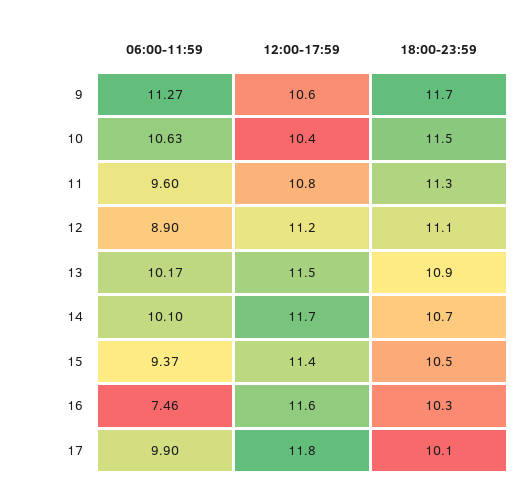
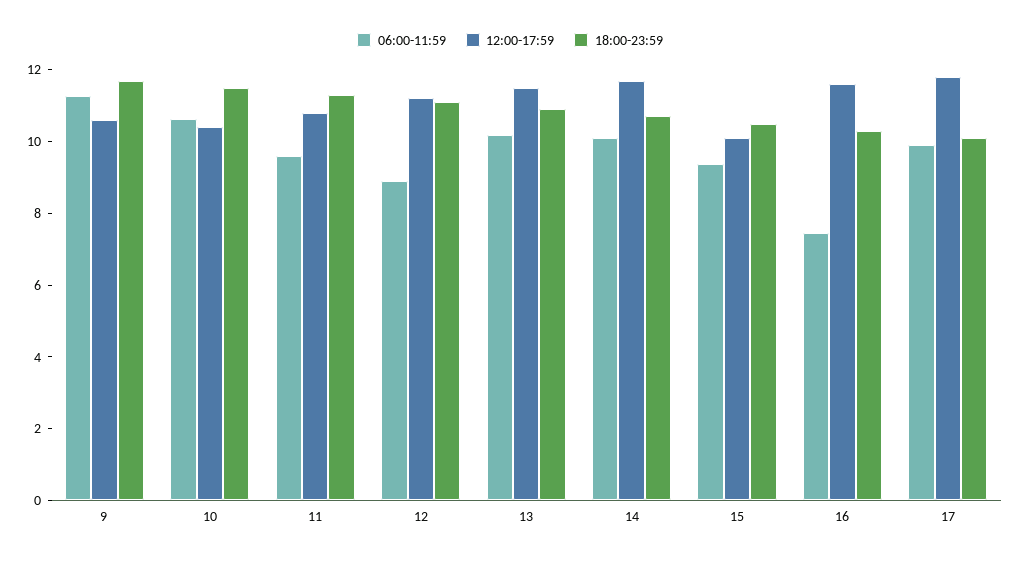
  {
    "06:00-11:59": {
      "9": 11.27,
      "10": 10.63,
      "11": 9.6,
      "12": 8.9,
      "13": 10.17,
      "14": 10.1,
      "15": 9.37,
      "16": 7.46,
      "17": 9.9
    },
    "12:00-17:59": {
      "9": 10.6,
      "10": 10.4,
      "11": 10.8,
      "12": 11.2,
      "13": 11.5,
      "14": 11.7,
-     "15": 11.4,
+     "15": 10,
      "16": 11.6,
      "17": 11.8
    },
    "18:00-23:59": {
      "9": 11.7,
      "10": 11.5,
      "11": 11.3,
      "12": 11.1,
      "13": 10.9,
      "14": 10.7,
      "15": 10.5,
      "16": 10.3,
      "17": 10.1
    }
  }

